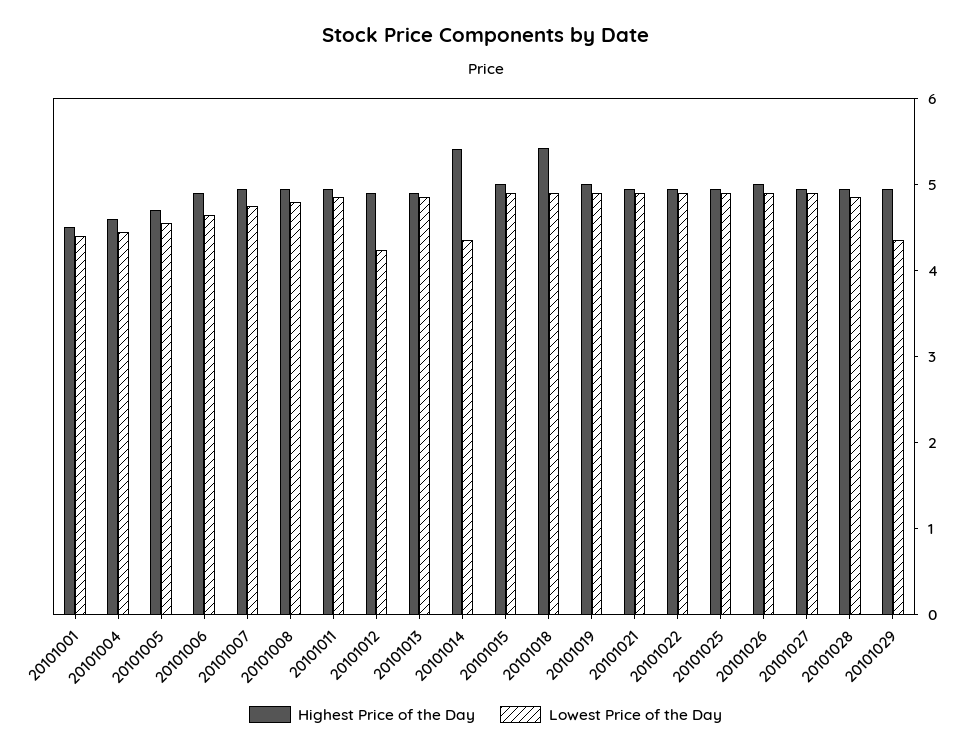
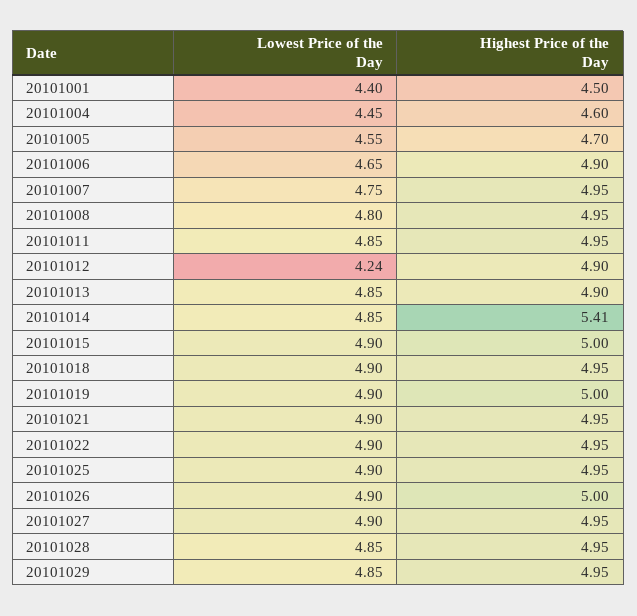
  {
    "Highest Price of the Day": {
      "20101001": 4.5,
      "20101004": 4.6,
      "20101005": 4.7,
      "20101006": 4.9,
      "20101007": 4.95,
      "20101008": 4.95,
      "20101011": 4.95,
      "20101012": 4.9,
      "20101013": 4.9,
      "20101014": 5.41,
      "20101015": 5,
-     "20101018": 5.4,
+     "20101018": 4.95,
      "20101019": 5,
      "20101021": 4.95,
      "20101022": 4.95,
      "20101025": 4.95,
      "20101026": 5,
      "20101027": 4.95,
      "20101028": 4.95,
      "20101029": 4.95
    },
    "Lowest Price of the Day": {
      "20101001": 4.4,
      "20101004": 4.45,
      "20101005": 4.55,
      "20101006": 4.65,
      "20101007": 4.75,
      "20101008": 4.8,
      "20101011": 4.85,
      "20101012": 4.24,
      "20101013": 4.85,
-     "20101014": 4.4,
+     "20101014": 4.85,
      "20101015": 4.9,
      "20101018": 4.9,
      "20101019": 4.9,
      "20101021": 4.9,
      "20101022": 4.9,
      "20101025": 4.9,
      "20101026": 4.9,
      "20101027": 4.9,
      "20101028": 4.85,
-     "20101029": 4.4
+     "20101029": 4.85
    }
  }

